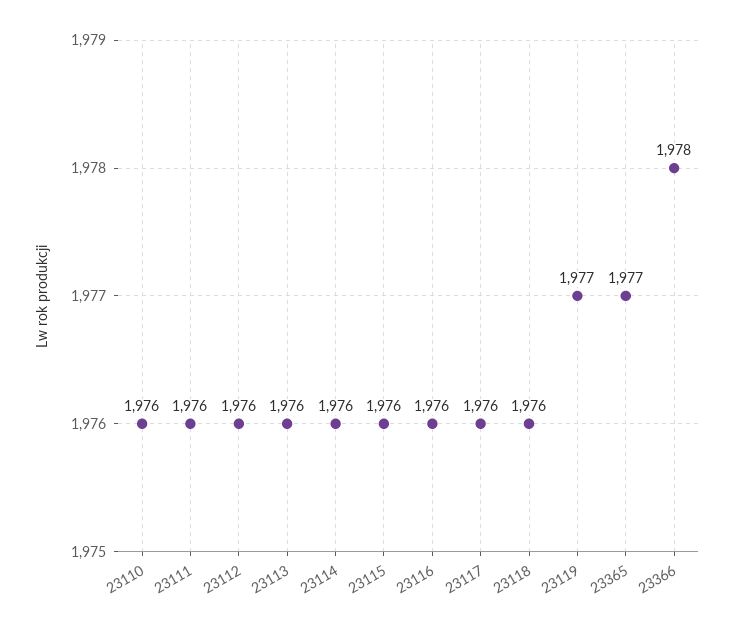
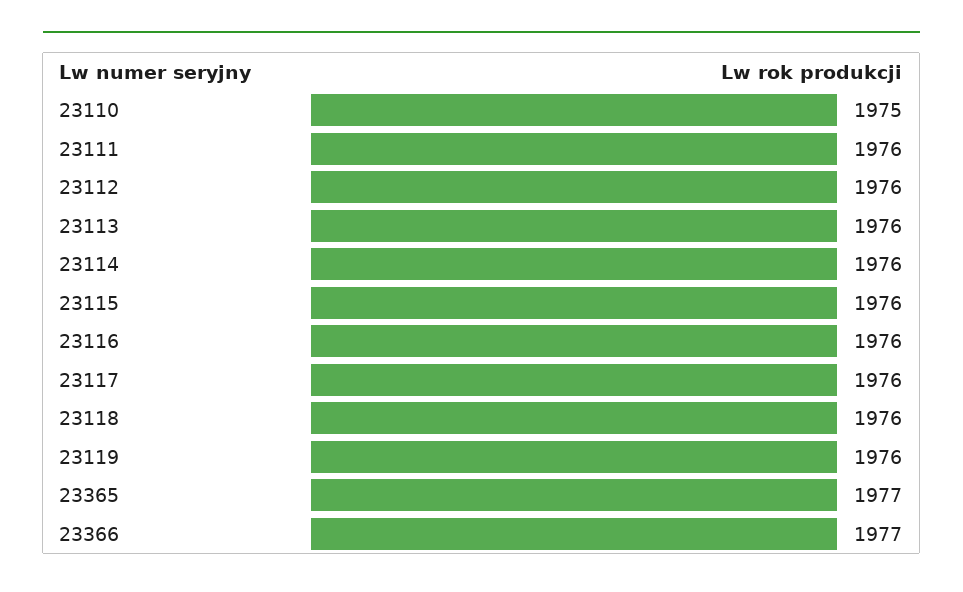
  {
-   "23110": 1976,
+   "23110": 1975,
    "23111": 1976,
    "23112": 1976,
    "23113": 1976,
    "23114": 1976,
    "23115": 1976,
    "23116": 1976,
    "23117": 1976,
    "23118": 1976,
-   "23119": 1977,
+   "23119": 1976,
    "23365": 1977,
-   "23366": 1978
+   "23366": 1977
  }

